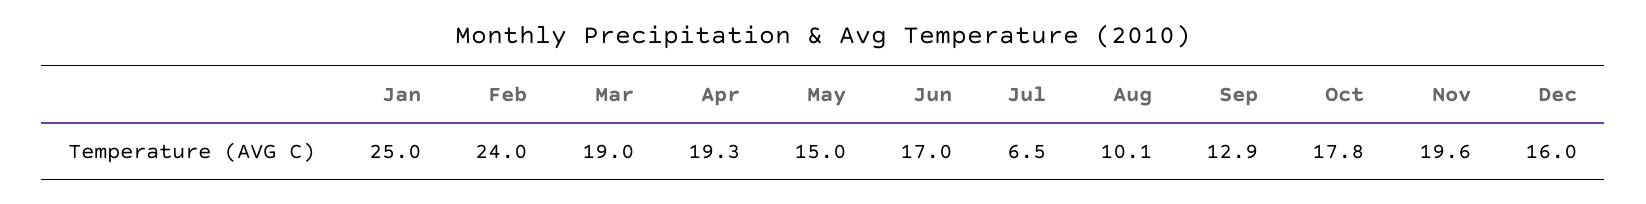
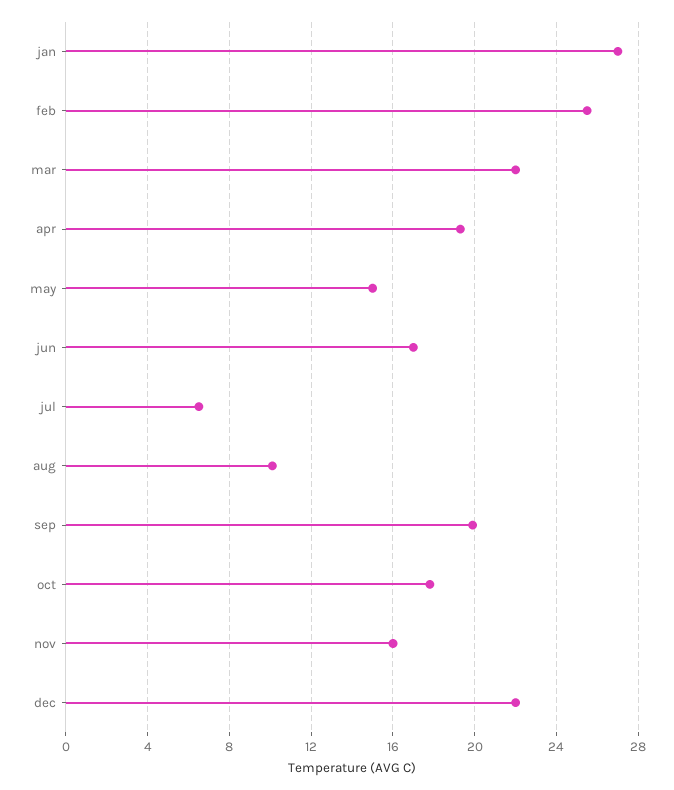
  {
-   "Jan": 25,
+   "Jan": 27,
-   "Feb": 24,
+   "Feb": 25.5,
-   "Mar": 19,
+   "Mar": 22,
    "Apr": 19.3,
    "May": 15,
    "Jun": 17,
    "Jul": 6.5,
    "Aug": 10.1,
-   "Sep": 12.9,
+   "Sep": 20,
    "Oct": 17.8,
-   "Nov": 19.6,
+   "Nov": 16,
-   "Dec": 16
+   "Dec": 22
  }

